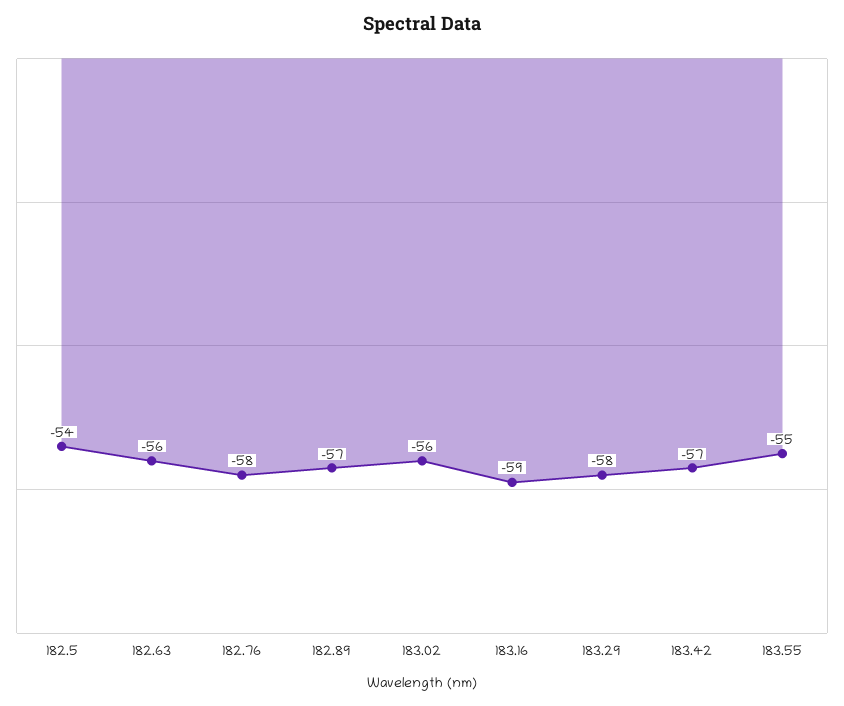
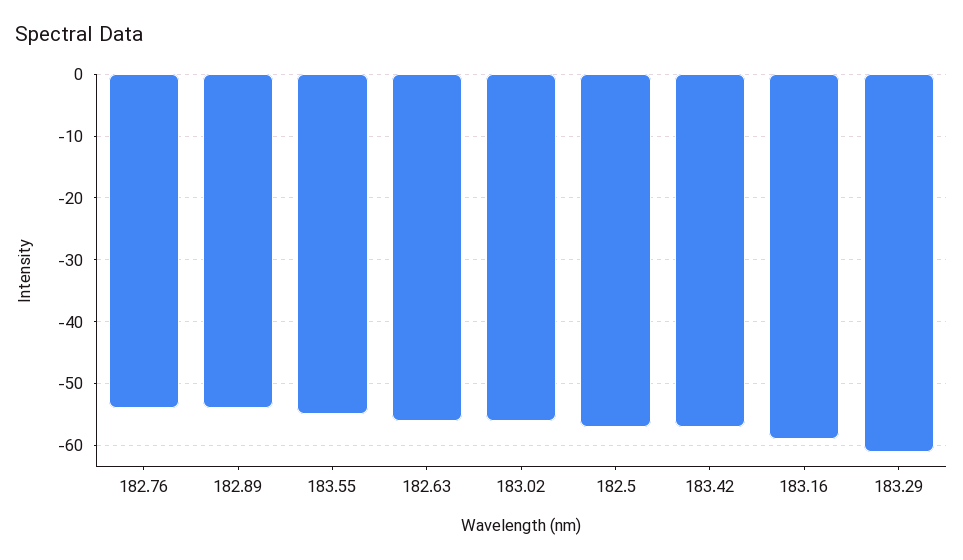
  {
-   "182.5": -54,
+   "182.5": -57,
    "182.63": -56,
-   "182.76": -58,
+   "182.76": -54,
-   "182.89": -57,
+   "182.89": -54,
    "183.02": -56,
    "183.16": -59,
-   "183.29": -58,
+   "183.29": -61,
    "183.42": -57,
    "183.55": -55
  }

